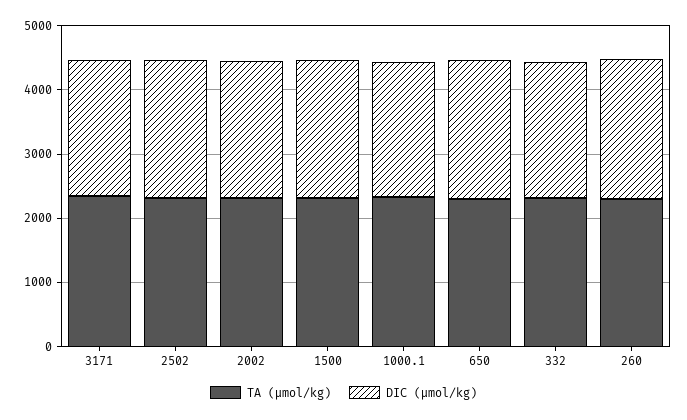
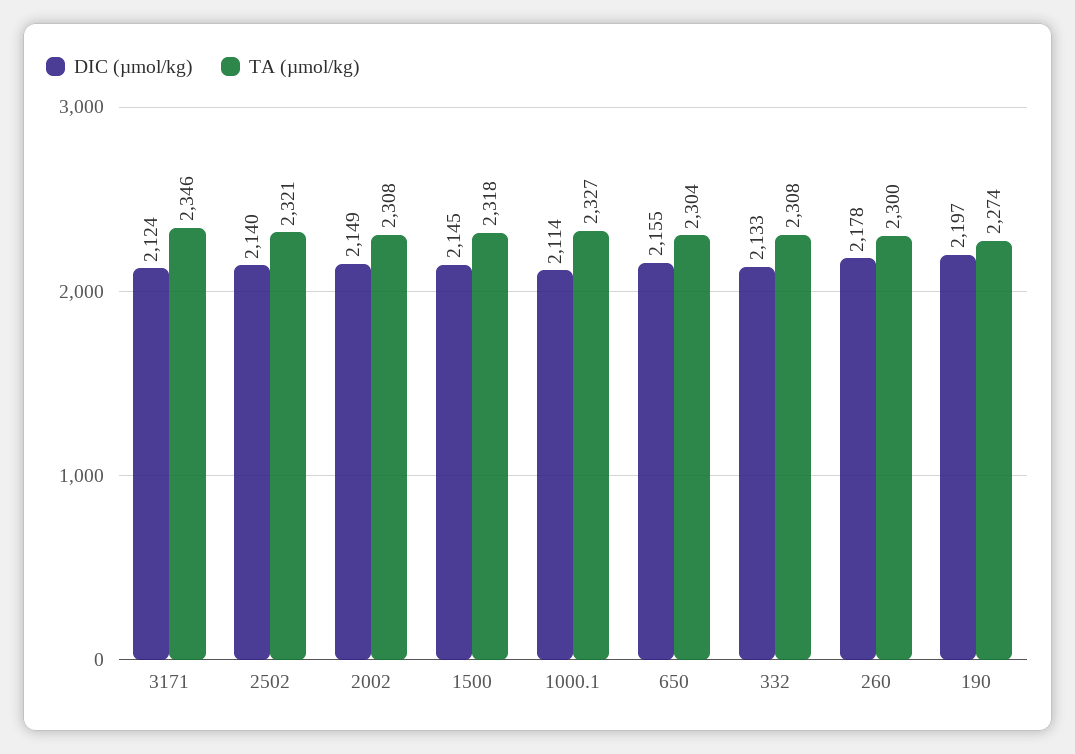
  {
    "TA (µmol/kg)": {
      "3171": 2346,
      "2502": 2321,
      "2002": 2308,
      "1500": 2318,
      "1000.1": 2327,
      "650": 2304,
      "332": 2308,
-     "260": 2300
+     "260": 2300,
+     "190": 2274
    },
    "DIC (µmol/kg)": {
      "3171": 2124,
      "2502": 2140,
      "2002": 2149,
      "1500": 2145,
      "1000.1": 2114,
      "650": 2155,
      "332": 2133,
-     "260": 2178
+     "260": 2178,
+     "190": 2197
    }
  }

